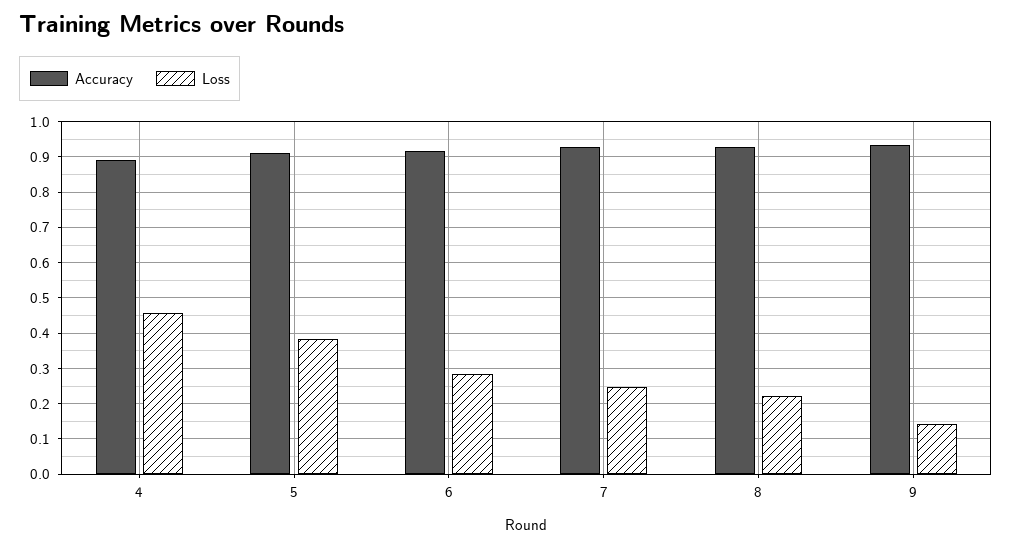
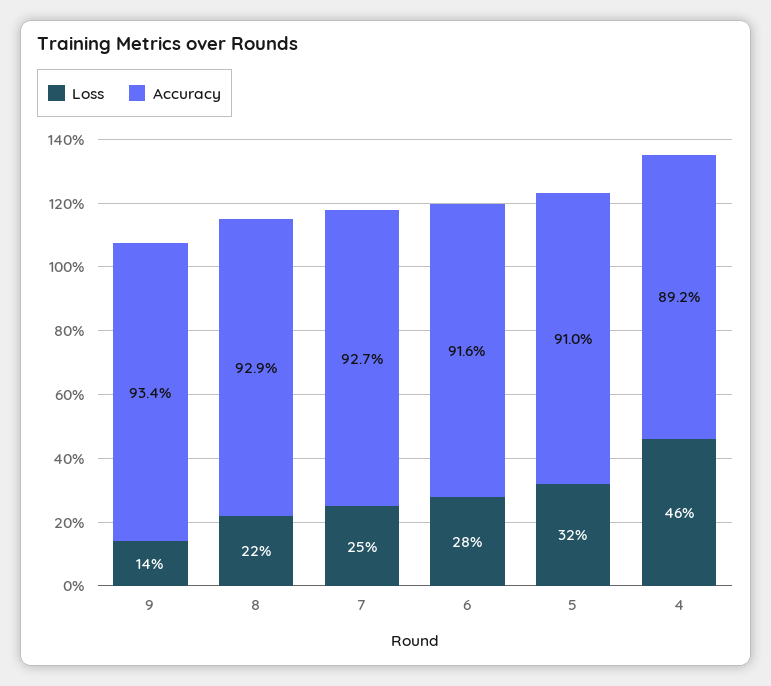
  {
    "Accuracy": {
      "4": 0.892,
      "5": 0.91,
      "6": 0.916,
      "7": 0.927,
      "8": 0.929,
      "9": 0.934
    },
    "Loss": {
      "4": 0.46,
-     "5": 0.38,
+     "5": 0.32,
      "6": 0.28,
      "7": 0.25,
      "8": 0.22,
      "9": 0.14
    }
  }

